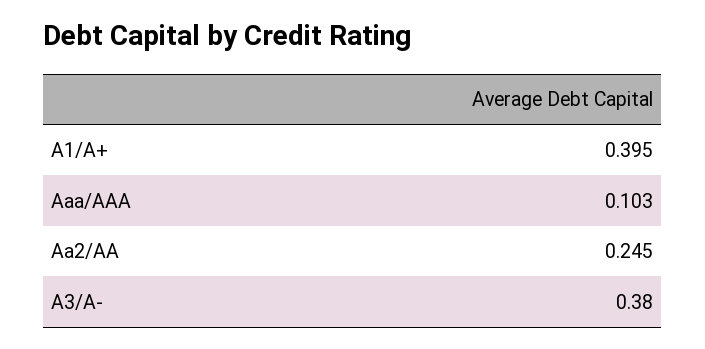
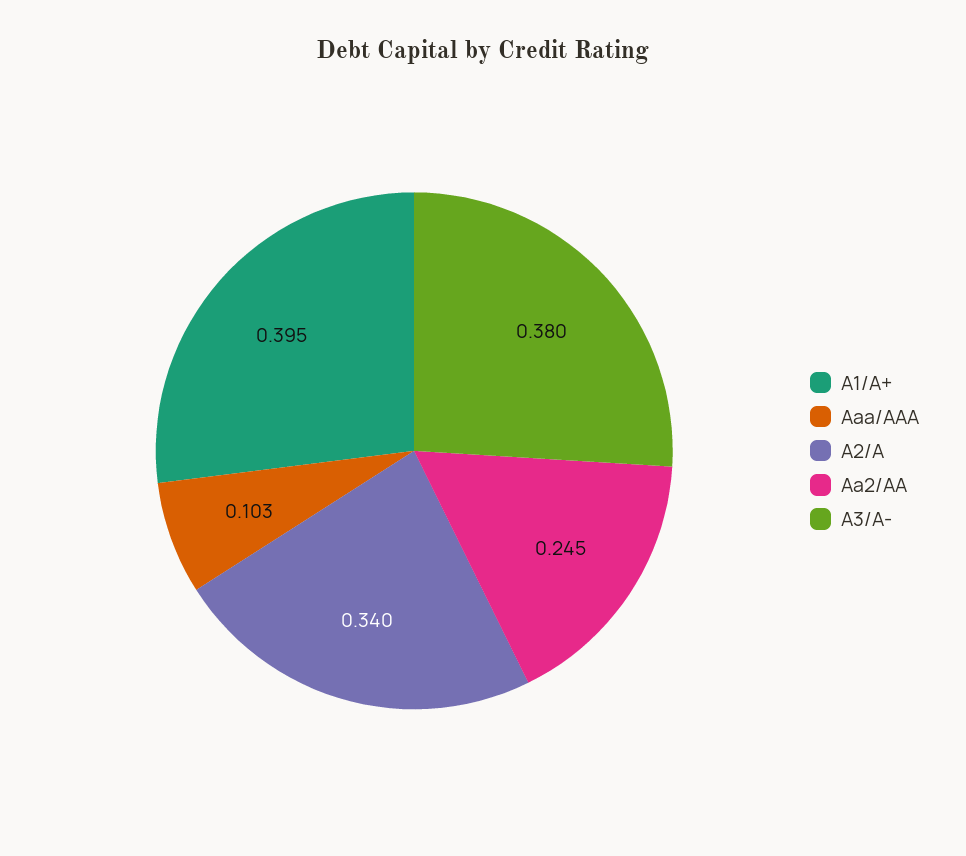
  {
    "A1/A+": 0.395,
    "Aaa/AAA": 0.103,
    "Aa2/AA": 0.245,
-   "A3/A-": 0.38
+   "A3/A-": 0.38,
+   "A2/A": 0.34
  }

